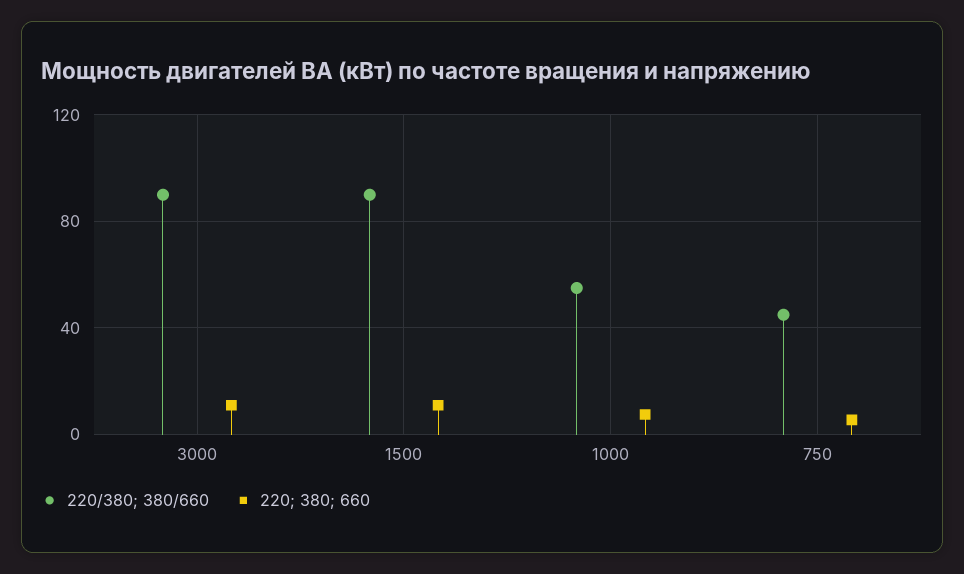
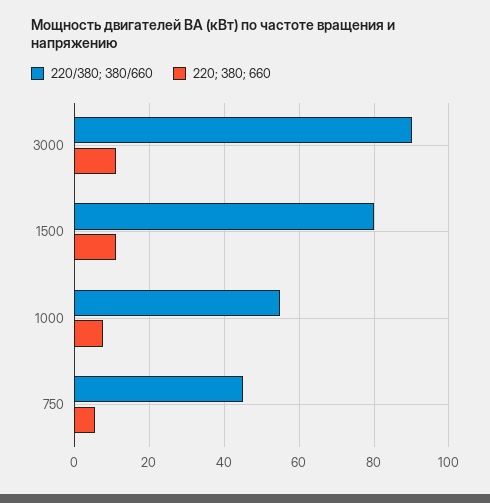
  {
    "220/380; 380/660": {
      "3000": 90,
-     "1500": 90,
+     "1500": 80,
      "1000": 56,
      "750": 46
    },
    "220; 380; 660": {
      "3000": 12,
      "1500": 12,
      "1000": 8,
      "750": 6
    }
  }

